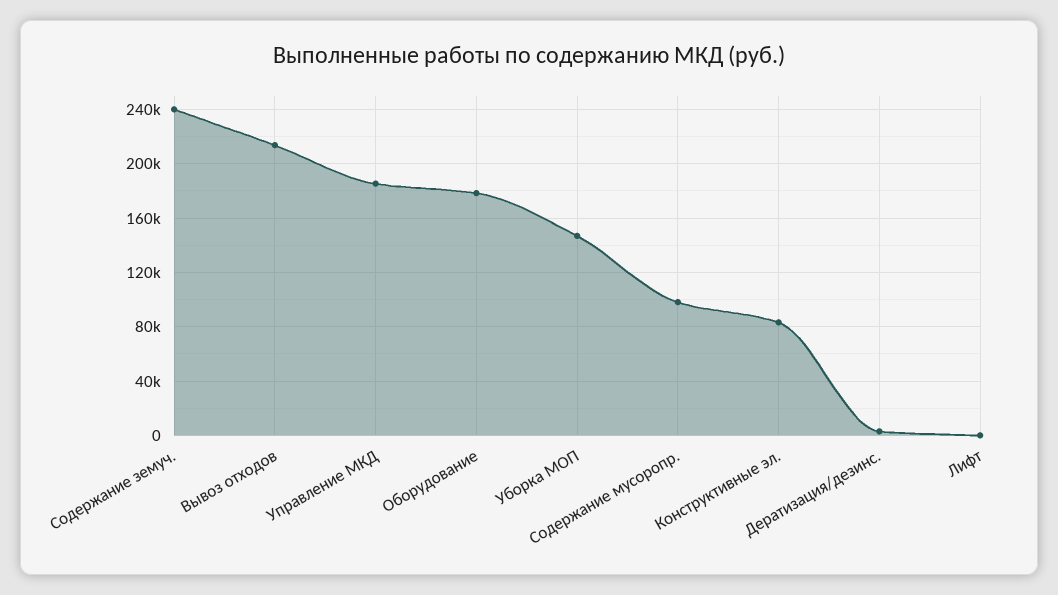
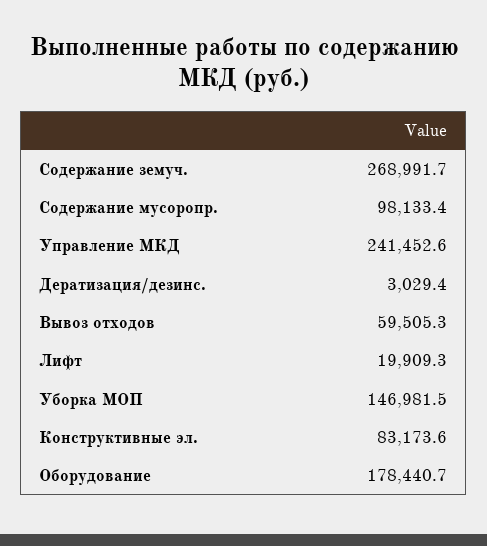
  {
-   "Содержание земуч.": 240000,
+   "Содержание земуч.": 268991.7,
-   "Вывоз отходов": 215000,
+   "Вывоз отходов": 59505.3,
-   "Управление МКД": 185000,
+   "Управление МКД": 241452.6,
    "Оборудование": 178440.7,
    "Уборка МОП": 146981.5,
    "Содержание мусоропр.": 98133.4,
    "Конструктивные эл.": 83173.6,
    "Дератизация/дезинс.": 3029.4,
-   "Лифт": 0
+   "Лифт": 19909.3
  }

